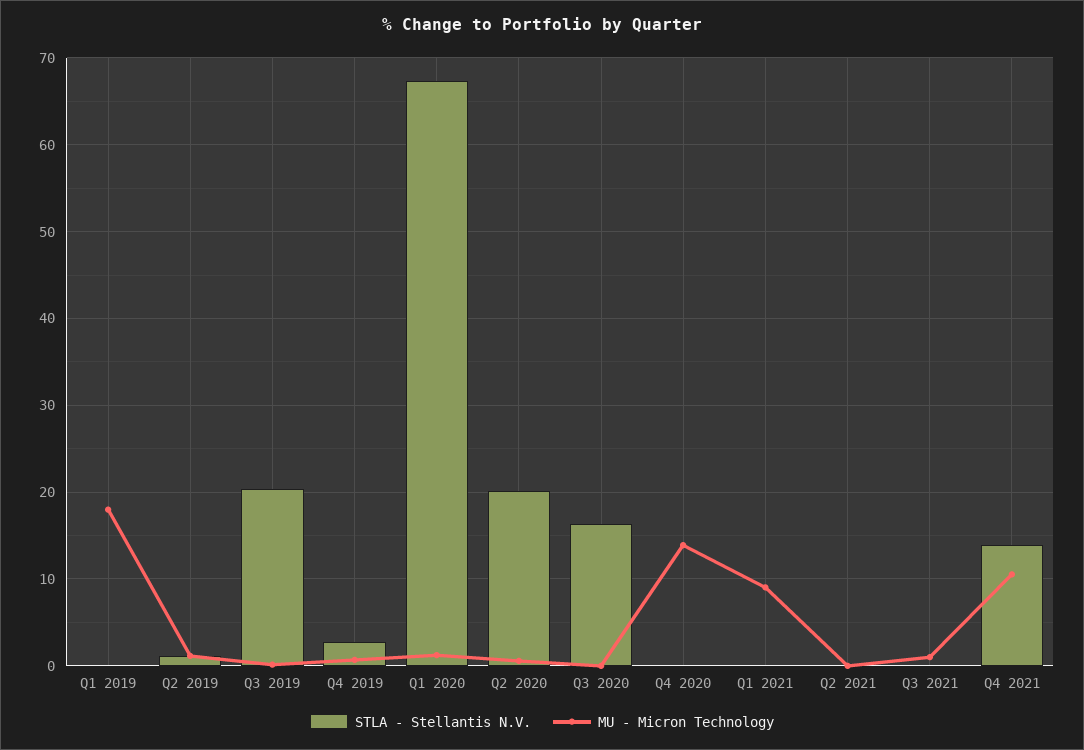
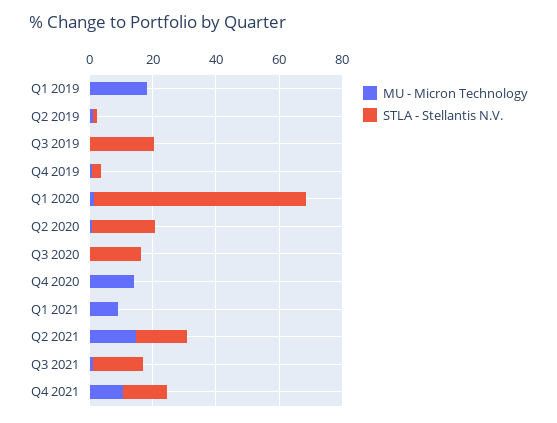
  {
    "STLA - Stellantis N.V.": {
      "Q1 2019": 0,
      "Q2 2019": 1,
      "Q3 2019": 20,
      "Q4 2019": 3,
      "Q1 2020": 67,
      "Q2 2020": 20,
      "Q3 2020": 16,
      "Q4 2020": 0,
      "Q1 2021": 0,
-     "Q2 2021": 0,
+     "Q2 2021": 15,
-     "Q3 2021": 0,
+     "Q3 2021": 15,
      "Q4 2021": 14
    },
    "MU - Micron Technology": {
      "Q1 2019": 18,
      "Q2 2019": 1,
      "Q3 2019": 0,
      "Q4 2019": 1,
      "Q1 2020": 1,
      "Q2 2020": 1,
      "Q3 2020": 0,
      "Q4 2020": 14,
      "Q1 2021": 9,
-     "Q2 2021": 0,
+     "Q2 2021": 15,
      "Q3 2021": 1,
      "Q4 2021": 11
    }
  }

